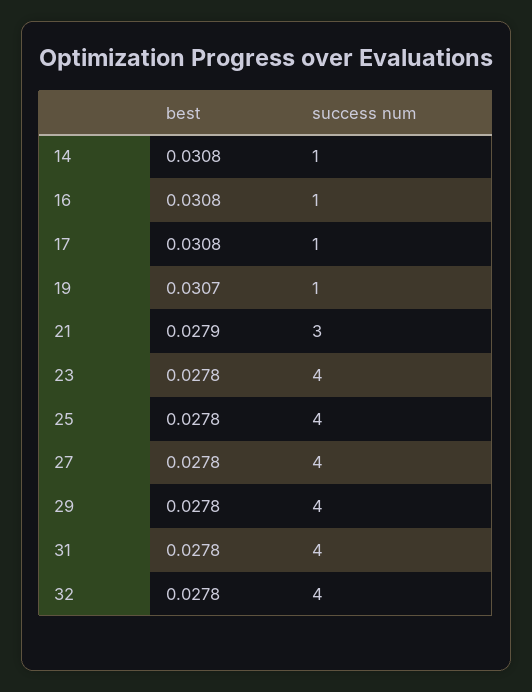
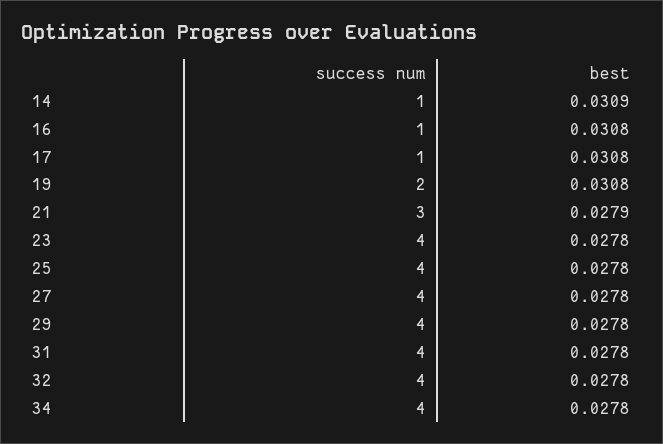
  {
    "best": {
-     "14": 0.0308,
+     "14": 0.0309,
      "16": 0.0308,
      "17": 0.0308,
-     "19": 0.0307,
+     "19": 0.0308,
      "21": 0.0279,
      "23": 0.0278,
      "25": 0.0278,
      "27": 0.0278,
      "29": 0.0278,
      "31": 0.0278,
-     "32": 0.0278
+     "32": 0.0278,
+     "34": 0.0278
    },
    "success num": {
      "14": 1,
      "16": 1,
      "17": 1,
-     "19": 1,
+     "19": 2,
      "21": 3,
      "23": 4,
      "25": 4,
      "27": 4,
      "29": 4,
      "31": 4,
-     "32": 4
+     "32": 4,
+     "34": 4
    }
  }

